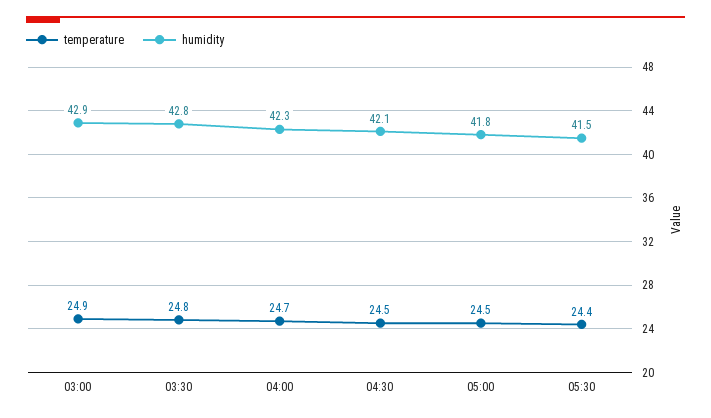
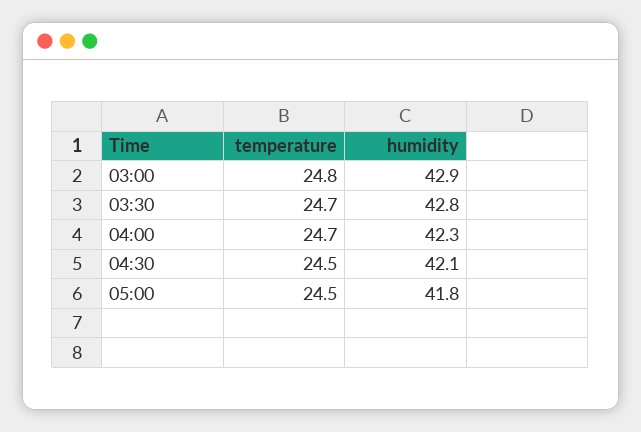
  {
    "temperature": {
-     "03:00": 24.9,
+     "03:00": 24.8,
-     "03:30": 24.8,
+     "03:30": 24.7,
      "04:00": 24.7,
      "04:30": 24.5,
-     "05:00": 24.5,
+     "05:00": 24.5
-     "05:30": 24.4
    },
    "humidity": {
      "03:00": 42.9,
      "03:30": 42.8,
      "04:00": 42.3,
      "04:30": 42.1,
-     "05:00": 41.8,
+     "05:00": 41.8
-     "05:30": 41.5
    }
  }

